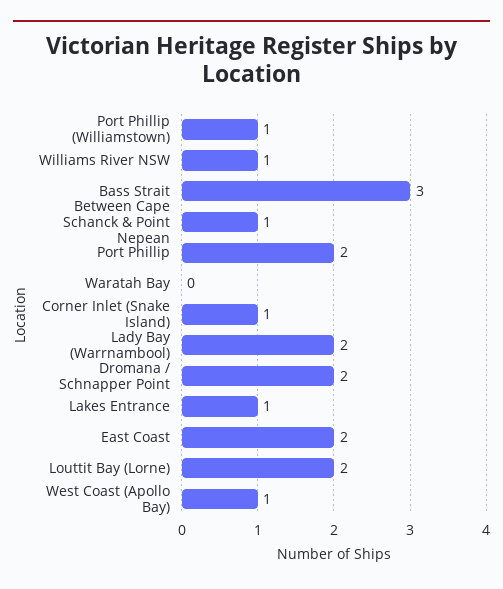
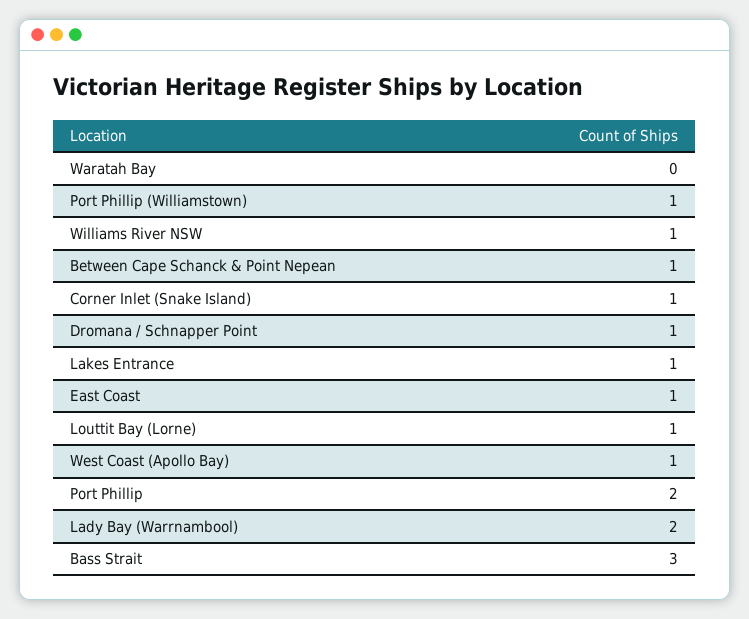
  {
    "Port Phillip (Williamstown)": 1,
    "Williams River NSW": 1,
    "Bass Strait": 3,
    "Between Cape Schanck & Point Nepean": 1,
    "Port Phillip": 2,
    "Waratah Bay": 0,
    "Corner Inlet (Snake Island)": 1,
    "Lady Bay (Warrnambool)": 2,
-   "Dromana / Schnapper Point": 2,
+   "Dromana / Schnapper Point": 1,
    "Lakes Entrance": 1,
-   "East Coast": 2,
+   "East Coast": 1,
-   "Louttit Bay (Lorne)": 2,
+   "Louttit Bay (Lorne)": 1,
    "West Coast (Apollo Bay)": 1
  }

